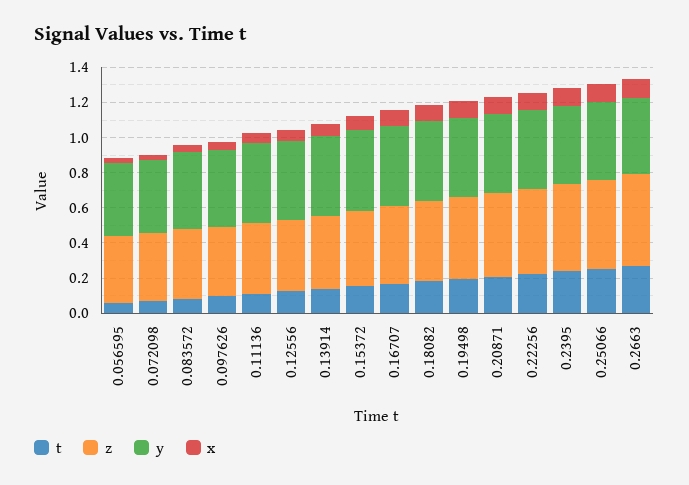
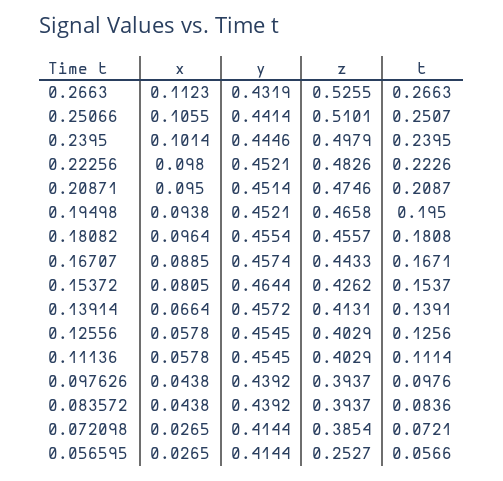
  {
    "t": {
      "0.056595": 0.0566,
      "0.072098": 0.0721,
      "0.083572": 0.0836,
      "0.097626": 0.0976,
      "0.11136": 0.1114,
      "0.12556": 0.1256,
      "0.13914": 0.1391,
      "0.15372": 0.1537,
      "0.16707": 0.1671,
      "0.18082": 0.1808,
      "0.19498": 0.195,
      "0.20871": 0.2087,
      "0.22256": 0.2226,
      "0.2395": 0.2395,
      "0.25066": 0.2507,
      "0.2663": 0.2663
    },
    "z": {
-     "0.056595": 0.4,
+     "0.056595": 0.2527,
      "0.072098": 0.3854,
      "0.083572": 0.3937,
      "0.097626": 0.3937,
      "0.11136": 0.4029,
      "0.12556": 0.4029,
      "0.13914": 0.4131,
      "0.15372": 0.4262,
      "0.16707": 0.4433,
      "0.18082": 0.4557,
      "0.19498": 0.4658,
      "0.20871": 0.4746,
      "0.22256": 0.4826,
      "0.2395": 0.4979,
      "0.25066": 0.5101,
      "0.2663": 0.5255
    },
    "y": {
      "0.056595": 0.4144,
      "0.072098": 0.4144,
      "0.083572": 0.4392,
      "0.097626": 0.4392,
      "0.11136": 0.4545,
      "0.12556": 0.4545,
      "0.13914": 0.4572,
      "0.15372": 0.4644,
      "0.16707": 0.4574,
      "0.18082": 0.4554,
      "0.19498": 0.4521,
      "0.20871": 0.4514,
      "0.22256": 0.4521,
      "0.2395": 0.4446,
      "0.25066": 0.4414,
      "0.2663": 0.4319
    },
    "x": {
      "0.056595": 0.0265,
      "0.072098": 0.0265,
      "0.083572": 0.0438,
      "0.097626": 0.0438,
      "0.11136": 0.0578,
      "0.12556": 0.0578,
      "0.13914": 0.0664,
      "0.15372": 0.0805,
      "0.16707": 0.0885,
      "0.18082": 0.0964,
      "0.19498": 0.0938,
      "0.20871": 0.095,
      "0.22256": 0.098,
      "0.2395": 0.1014,
      "0.25066": 0.1055,
      "0.2663": 0.1123
    }
  }

